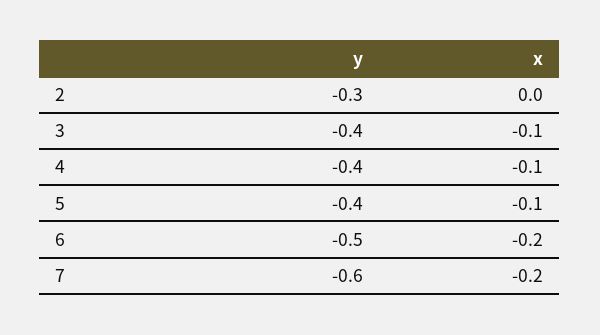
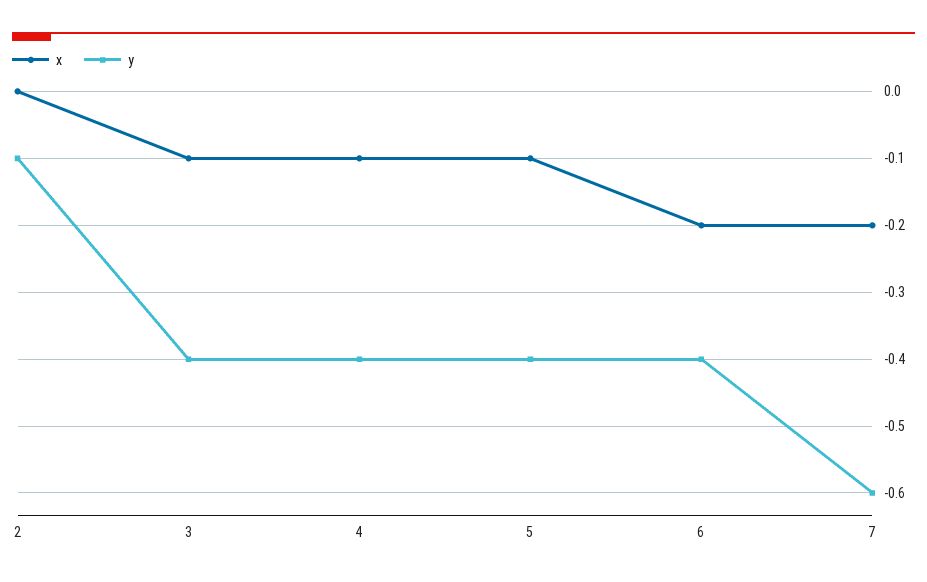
  {
    "y": {
-     "2": -0.3,
+     "2": -0.1,
      "3": -0.4,
      "4": -0.4,
      "5": -0.4,
-     "6": -0.5,
+     "6": -0.4,
      "7": -0.6
    },
    "x": {
      "2": 0,
      "3": -0.1,
      "4": -0.1,
      "5": -0.1,
      "6": -0.2,
      "7": -0.2
    }
  }

